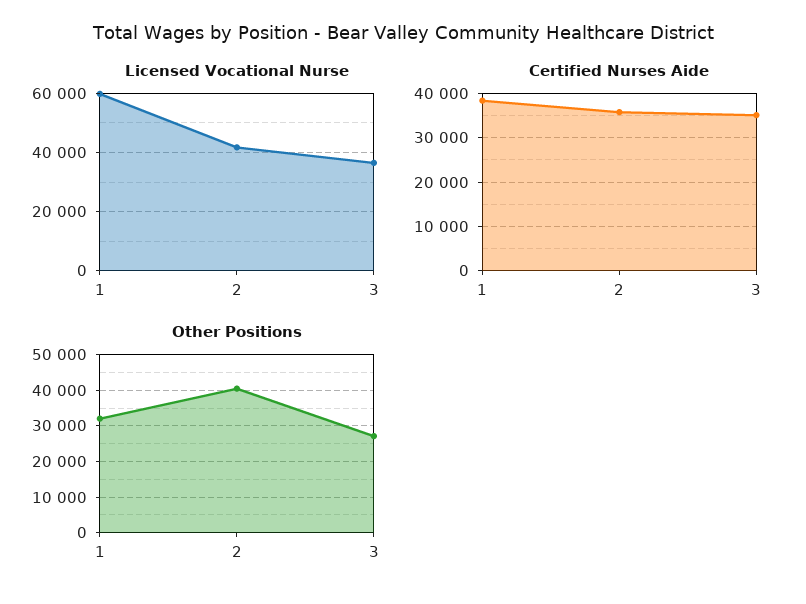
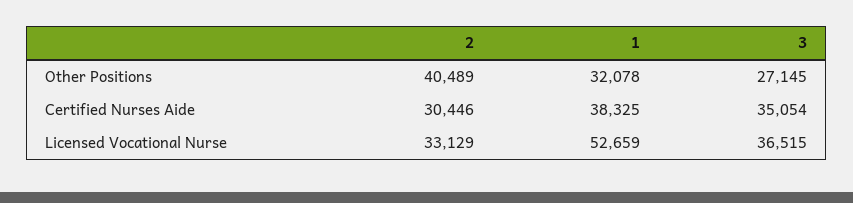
  {
    "Licensed Vocational Nurse": {
-     "1": 60000,
+     "1": 52659,
-     "2": 42500,
+     "2": 33129,
      "3": 36515
    },
    "Certified Nurses Aide": {
      "1": 38325,
-     "2": 36000,
+     "2": 30446,
      "3": 35054
    },
    "Other Positions": {
      "1": 32078,
      "2": 40489,
      "3": 27145
    }
  }

